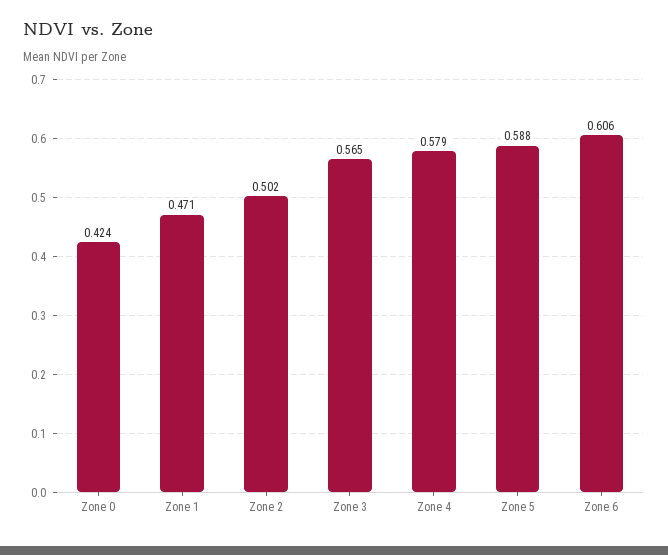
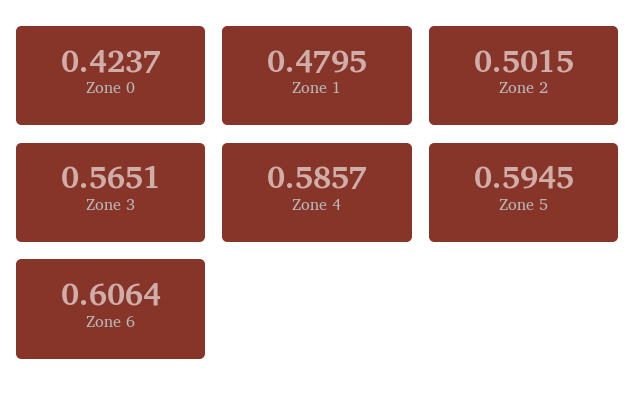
  {
    "Zone 0": 0.4237,
-   "Zone 1": 0.471,
+   "Zone 1": 0.4795,
    "Zone 2": 0.5015,
    "Zone 3": 0.5651,
-   "Zone 4": 0.579,
+   "Zone 4": 0.5857,
-   "Zone 5": 0.588,
+   "Zone 5": 0.5945,
    "Zone 6": 0.6064
  }

